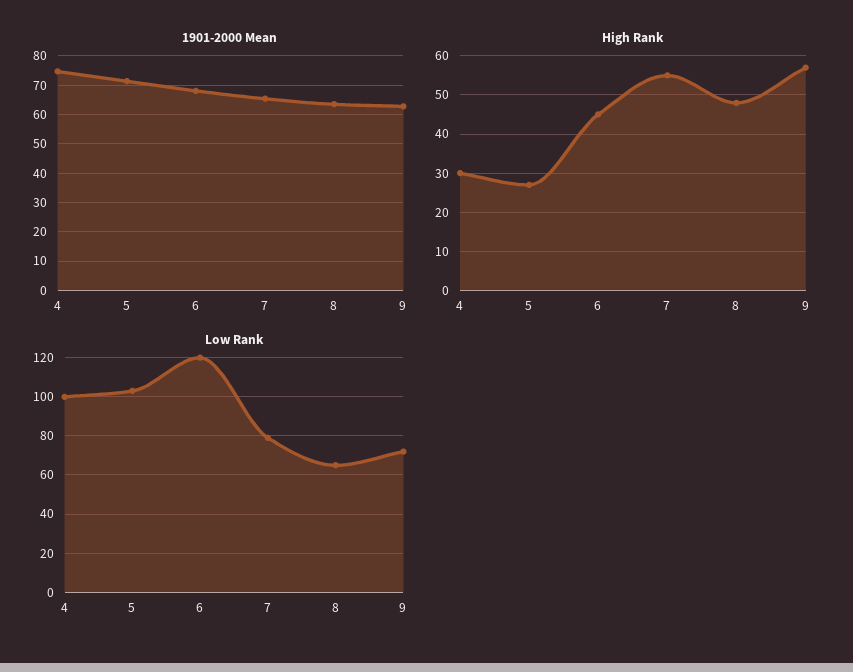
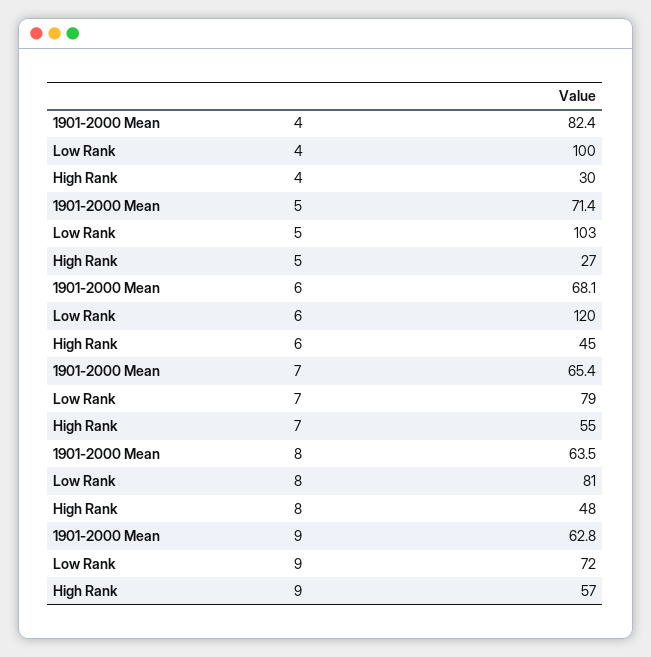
  {
    "1901-2000 Mean": {
-     "4": 75,
+     "4": 82.4,
      "5": 71.4,
      "6": 68.1,
      "7": 65.4,
      "8": 63.5,
      "9": 62.8
    },
    "High Rank": {
      "4": 30,
      "5": 27,
      "6": 45,
      "7": 55,
      "8": 48,
      "9": 57
    },
    "Low Rank": {
      "4": 100,
      "5": 103,
      "6": 120,
      "7": 79,
-     "8": 65,
+     "8": 81,
      "9": 72
    }
  }

